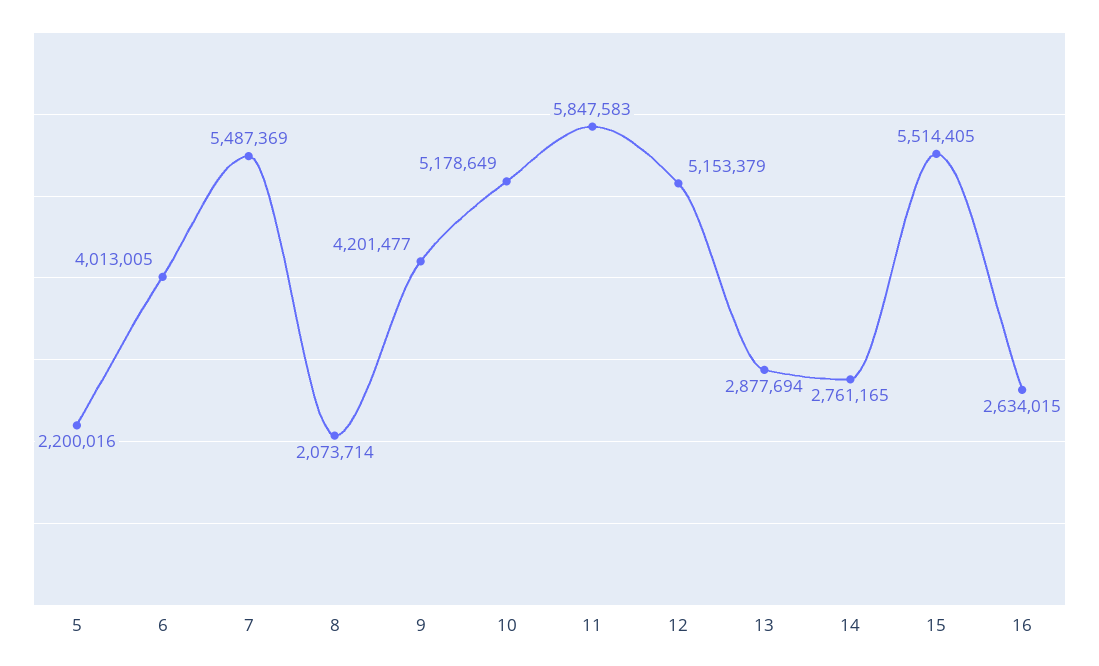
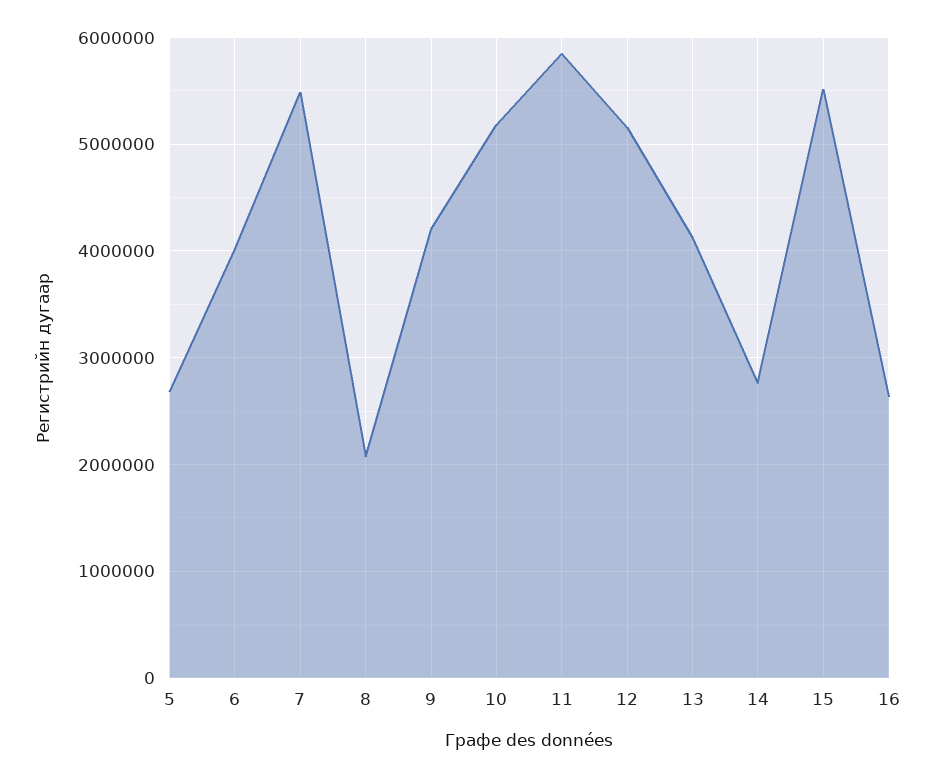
  {
-   "5": 2200016,
+   "5": 2700000,
    "6": 4013005,
    "7": 5487369,
    "8": 2073714,
    "9": 4201477,
    "10": 5178649,
    "11": 5847583,
    "12": 5153379,
-   "13": 2877694,
+   "13": 4100000,
    "14": 2761165,
    "15": 5514405,
    "16": 2634015
  }

